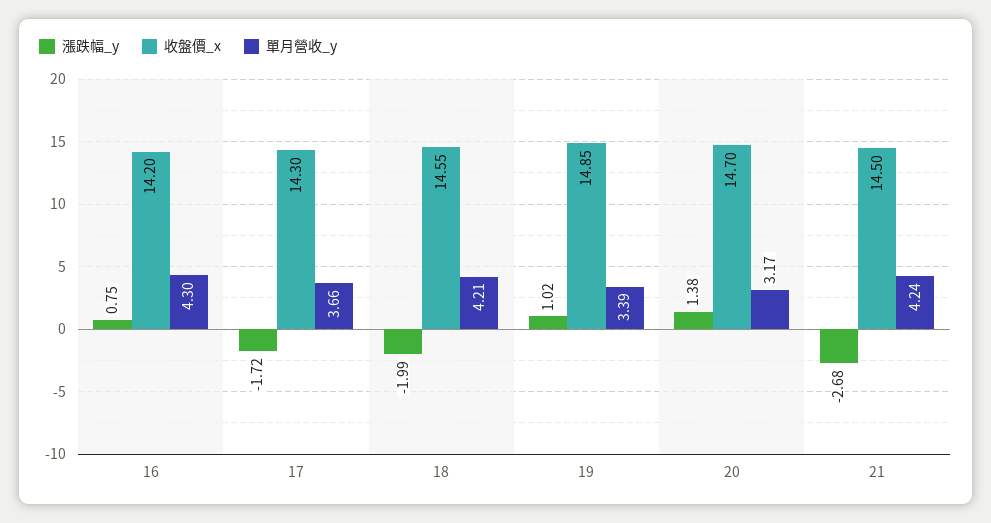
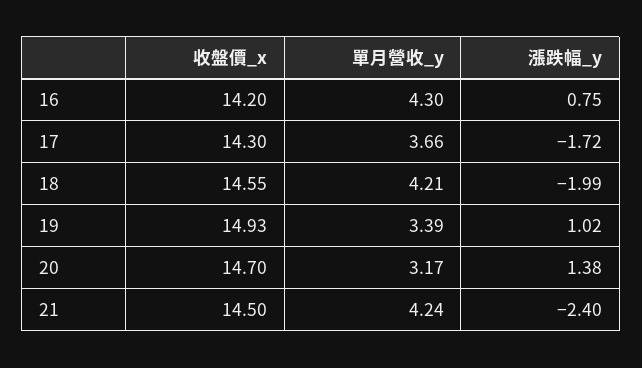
  {
    "漲跌幅_y": {
      "16": 0.75,
      "17": -1.72,
      "18": -1.99,
      "19": 1.02,
      "20": 1.38,
-     "21": -2.68
+     "21": -2.4
    },
    "收盤價_x": {
      "16": 14.2,
      "17": 14.3,
      "18": 14.55,
-     "19": 14.85,
+     "19": 14.93,
      "20": 14.7,
      "21": 14.5
    },
    "單月營收_y": {
      "16": 4.3,
      "17": 3.66,
      "18": 4.21,
      "19": 3.39,
      "20": 3.17,
      "21": 4.24
    }
  }

